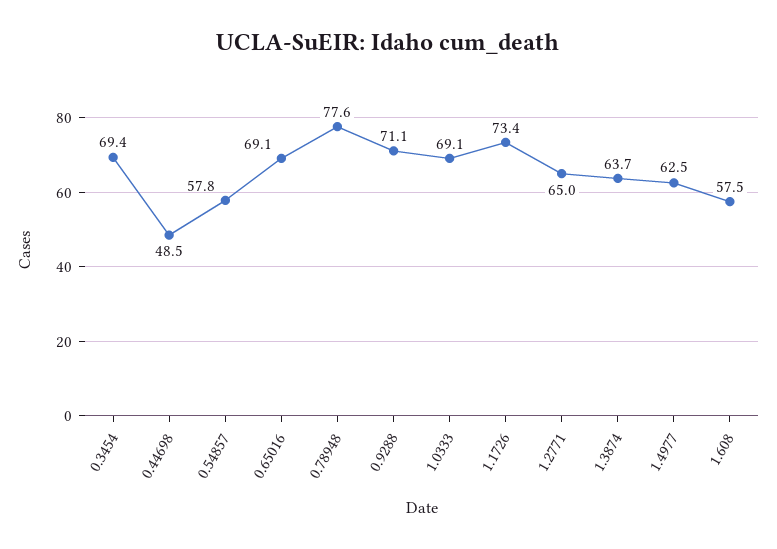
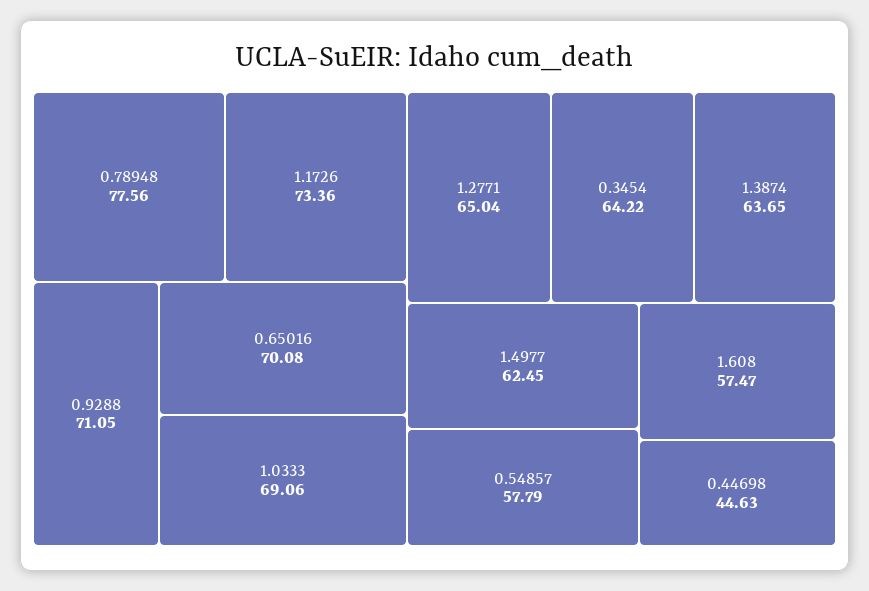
  {
-   "0.3454": 69.4,
+   "0.3454": 64.22,
-   "0.44698": 48.5,
+   "0.44698": 44.63,
    "0.54857": 57.79,
-   "0.65016": 69.1,
+   "0.65016": 70.08,
    "0.78948": 77.56,
    "0.9288": 71.05,
    "1.0333": 69.06,
    "1.1726": 73.36,
    "1.2771": 65.04,
    "1.3874": 63.65,
    "1.4977": 62.45,
    "1.608": 57.47
  }

